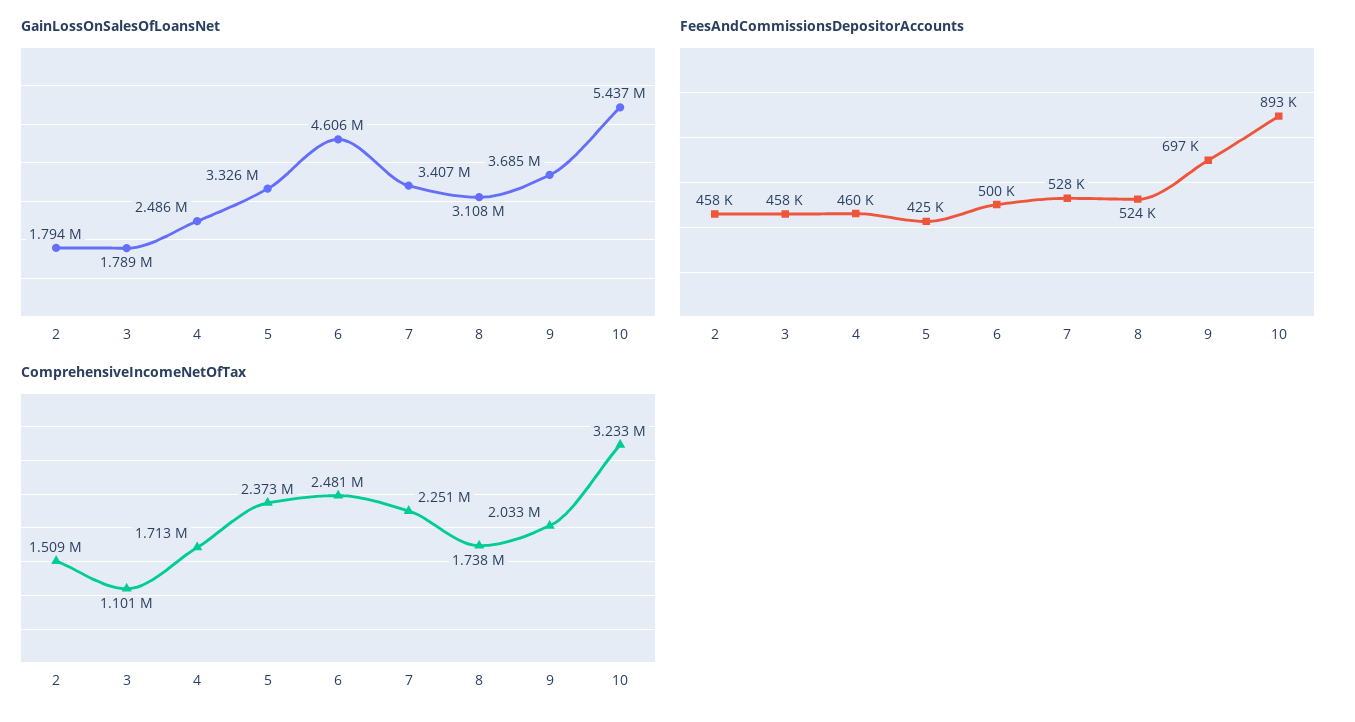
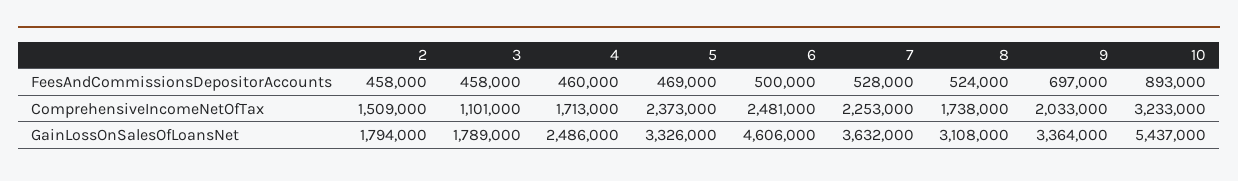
  {
    "GainLossOnSalesOfLoansNet": {
      "2": 1794000,
      "3": 1789000,
      "4": 2486000,
      "5": 3326000,
      "6": 4606000,
-     "7": 3407000,
+     "7": 3632000,
      "8": 3108000,
-     "9": 3685000,
+     "9": 3364000,
      "10": 5437000
    },
    "FeesAndCommissionsDepositorAccounts": {
      "2": 458000,
      "3": 458000,
      "4": 460000,
-     "5": 425000,
+     "5": 469000,
      "6": 500000,
      "7": 528000,
      "8": 524000,
      "9": 697000,
      "10": 893000
    },
    "ComprehensiveIncomeNetOfTax": {
      "2": 1509000,
      "3": 1101000,
      "4": 1713000,
      "5": 2373000,
      "6": 2481000,
-     "7": 2251000,
+     "7": 2253000,
      "8": 1738000,
      "9": 2033000,
      "10": 3233000
    }
  }

